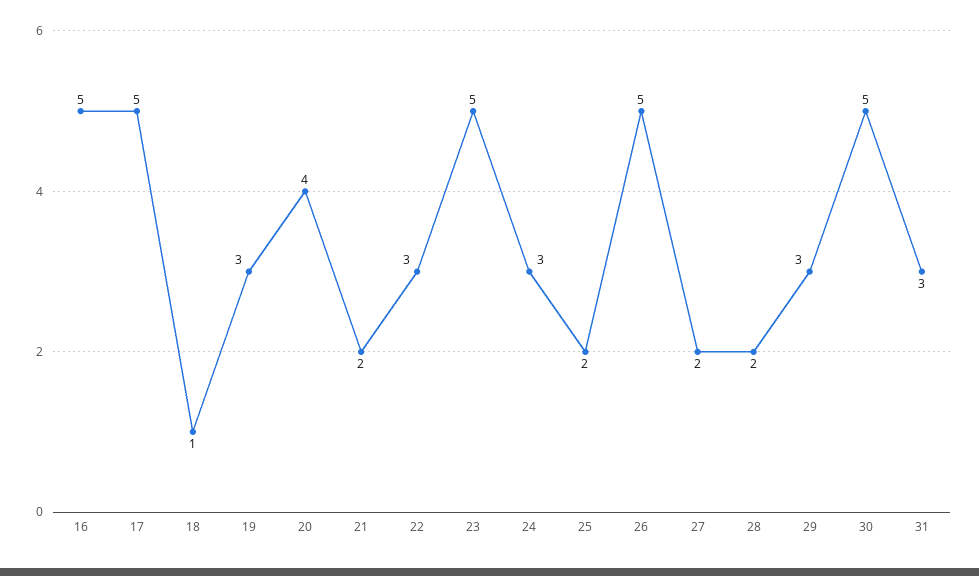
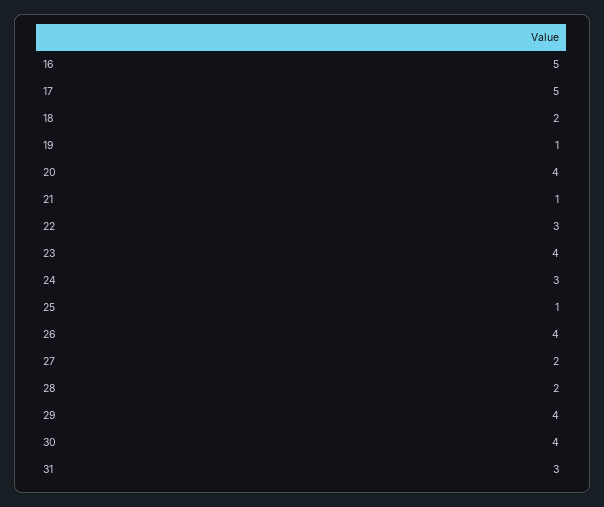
  {
    "16": 5,
    "17": 5,
-   "18": 1,
+   "18": 2,
-   "19": 3,
+   "19": 1,
    "20": 4,
-   "21": 2,
+   "21": 1,
    "22": 3,
-   "23": 5,
+   "23": 4,
    "24": 3,
-   "25": 2,
+   "25": 1,
-   "26": 5,
+   "26": 4,
    "27": 2,
    "28": 2,
-   "29": 3,
+   "29": 4,
-   "30": 5,
+   "30": 4,
    "31": 3
  }

